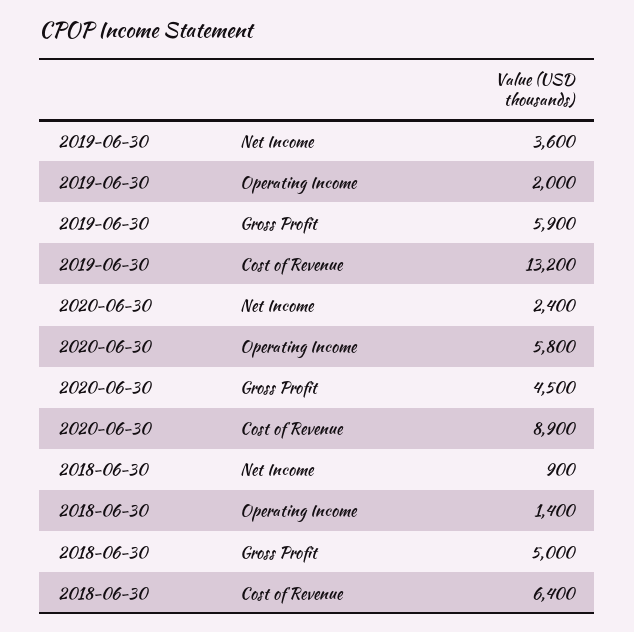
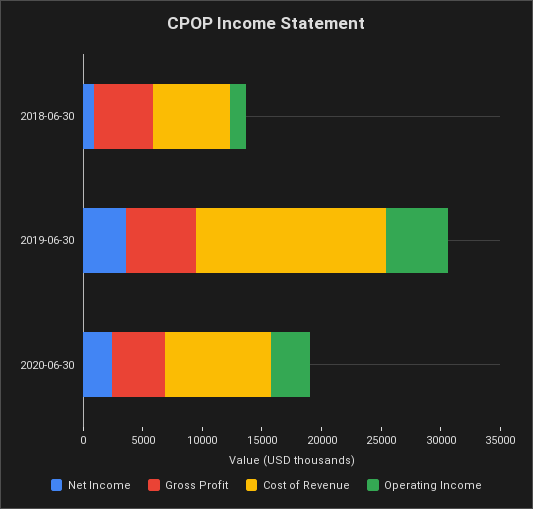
  {
    "Net Income": {
      "2019-06-30": 3600,
      "2020-06-30": 2400,
      "2018-06-30": 900
    },
    "Operating Income": {
-     "2019-06-30": 2000,
+     "2019-06-30": 5000,
-     "2020-06-30": 5800,
+     "2020-06-30": 3000,
      "2018-06-30": 1400
    },
    "Gross Profit": {
      "2019-06-30": 5900,
      "2020-06-30": 4500,
      "2018-06-30": 5000
    },
    "Cost of Revenue": {
-     "2019-06-30": 13200,
+     "2019-06-30": 16000,
      "2020-06-30": 8900,
      "2018-06-30": 6400
    }
  }

